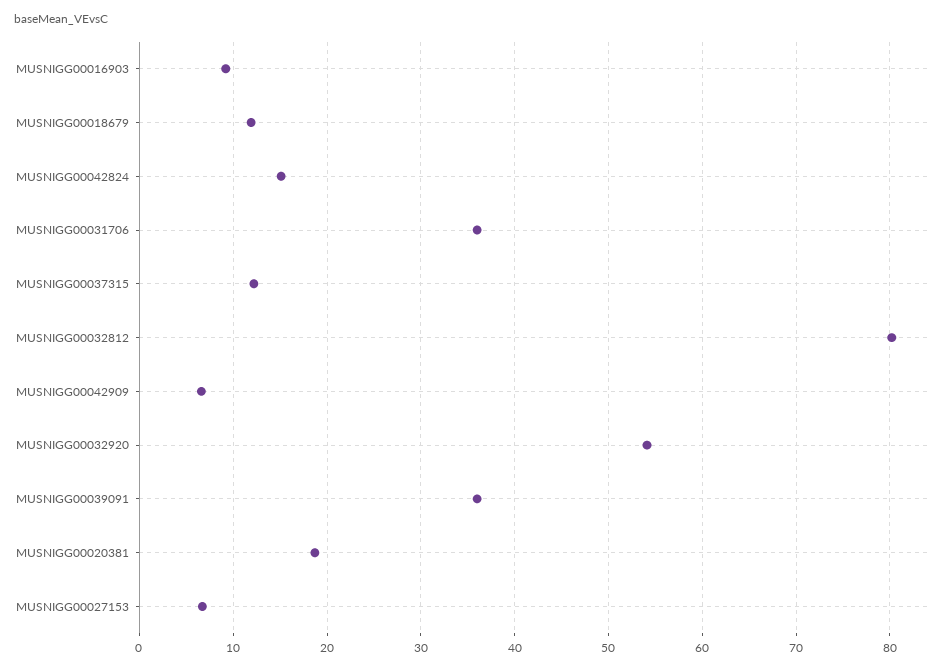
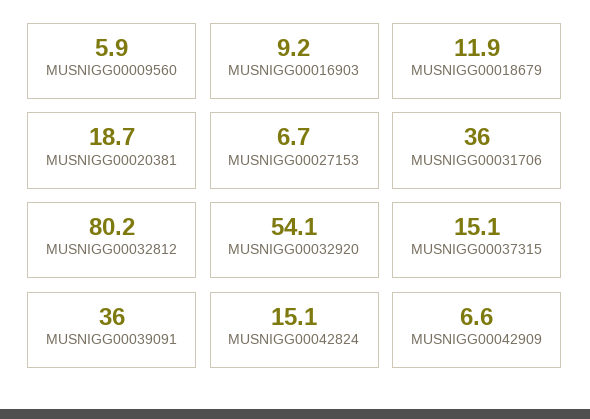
  {
    "MUSNIGG00016903": 9.2,
    "MUSNIGG00018679": 11.9,
    "MUSNIGG00042824": 15.1,
    "MUSNIGG00031706": 36,
-   "MUSNIGG00037315": 12,
+   "MUSNIGG00037315": 15.1,
    "MUSNIGG00032812": 80.2,
    "MUSNIGG00042909": 6.6,
    "MUSNIGG00032920": 54.1,
    "MUSNIGG00039091": 36,
    "MUSNIGG00020381": 18.7,
-   "MUSNIGG00027153": 6.7
+   "MUSNIGG00027153": 6.7,
+   "MUSNIGG00009560": 5.9
  }

